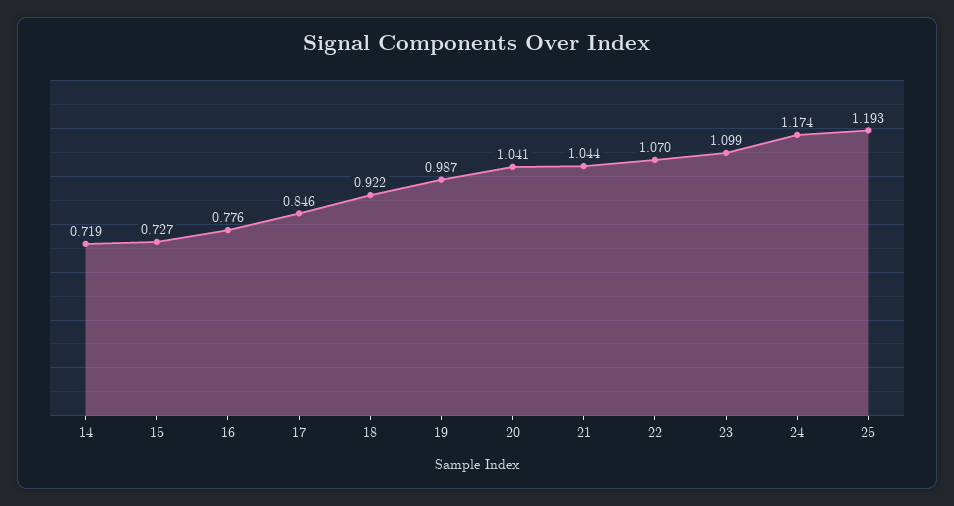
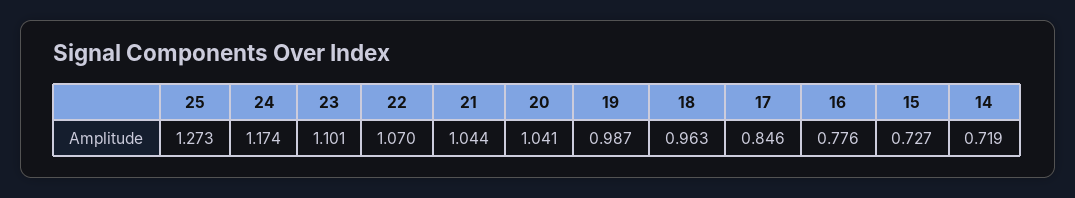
  {
    "14": 0.719,
    "15": 0.727,
    "16": 0.776,
    "17": 0.846,
-   "18": 0.922,
+   "18": 0.963,
    "19": 0.987,
    "20": 1.041,
    "21": 1.044,
    "22": 1.07,
-   "23": 1.099,
+   "23": 1.101,
    "24": 1.174,
-   "25": 1.193
+   "25": 1.273
  }

